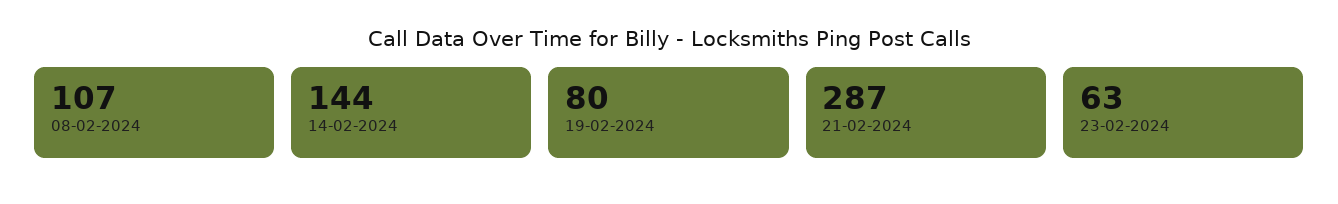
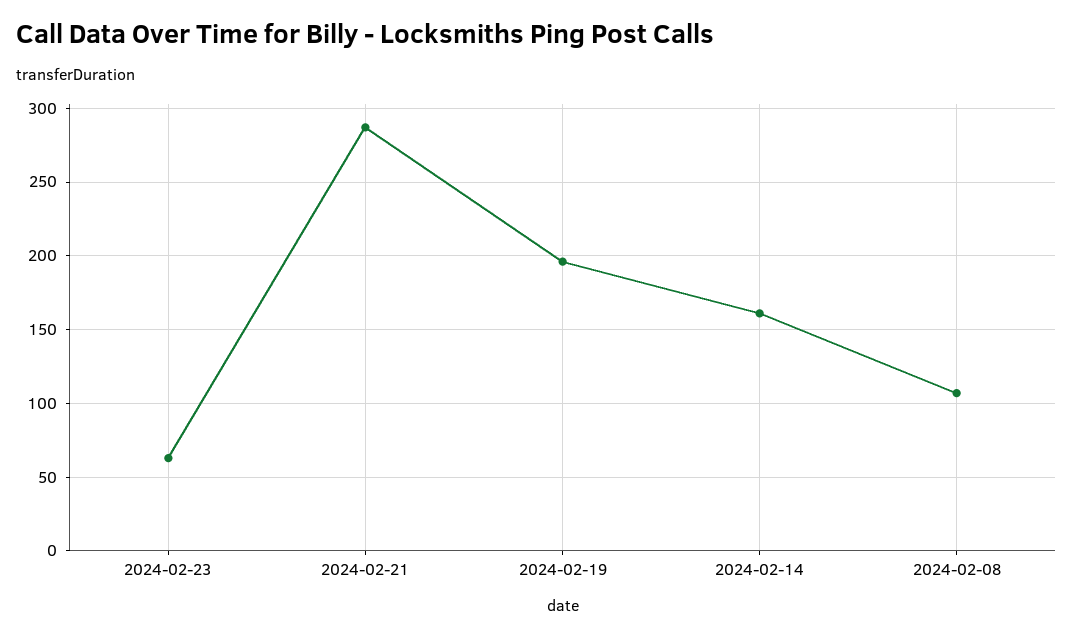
  {
    "08-02-2024": 107,
-   "14-02-2024": 144,
+   "14-02-2024": 160,
-   "19-02-2024": 80,
+   "19-02-2024": 195,
    "21-02-2024": 287,
    "23-02-2024": 63
  }

